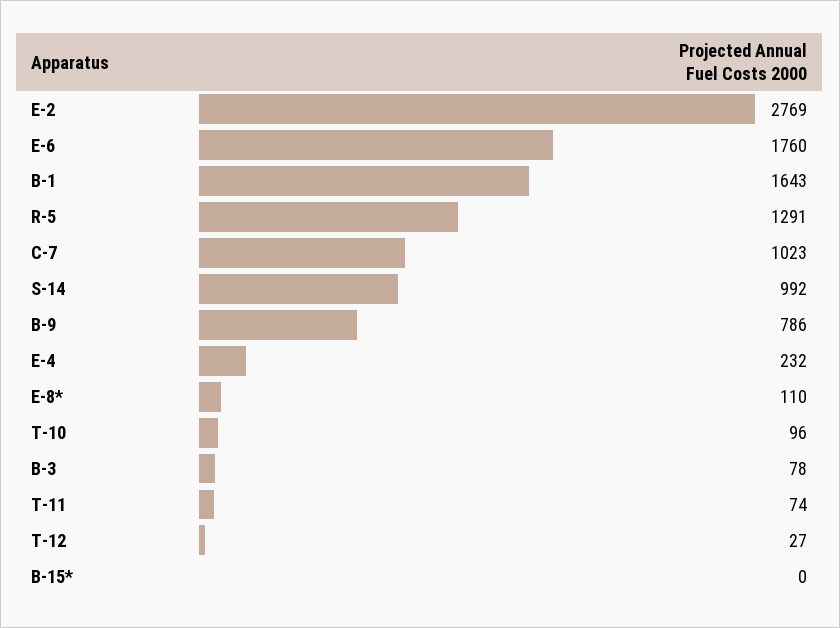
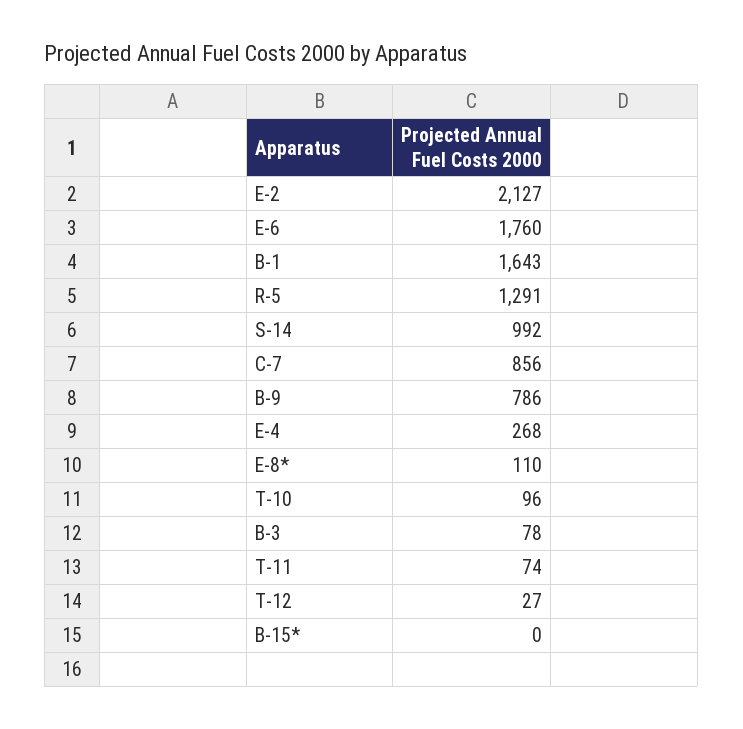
  {
-   "E-2": 2769,
+   "E-2": 2127,
    "E-6": 1760,
    "B-1": 1643,
    "R-5": 1291,
-   "C-7": 1023,
+   "C-7": 856,
    "S-14": 992,
    "B-9": 786,
-   "E-4": 232,
+   "E-4": 268,
    "E-8*": 110,
    "T-10": 96,
    "B-3": 78,
    "T-11": 74,
    "T-12": 27,
    "B-15*": 0
  }

